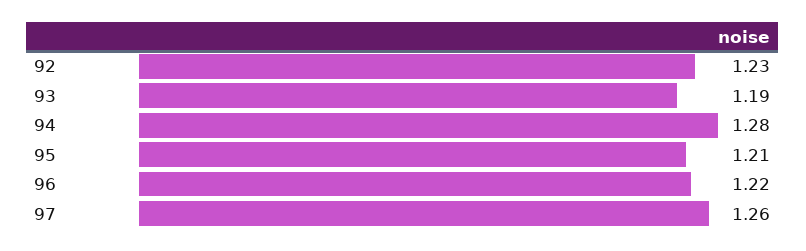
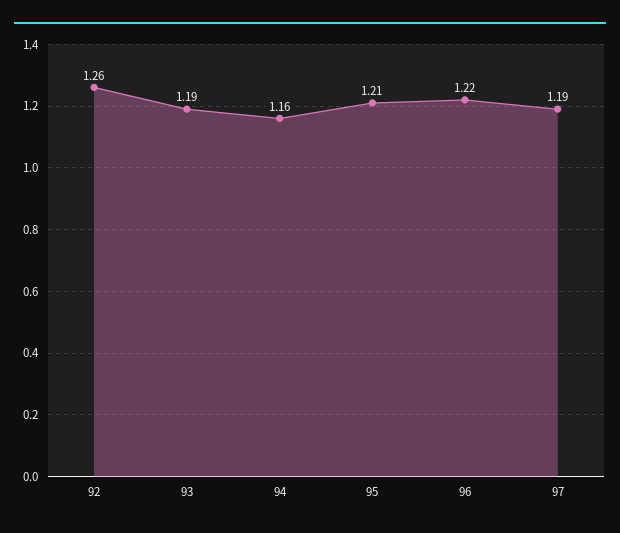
  {
-   "92": 1.23,
+   "92": 1.26,
    "93": 1.19,
-   "94": 1.28,
+   "94": 1.16,
    "95": 1.21,
    "96": 1.22,
-   "97": 1.26
+   "97": 1.19
  }

